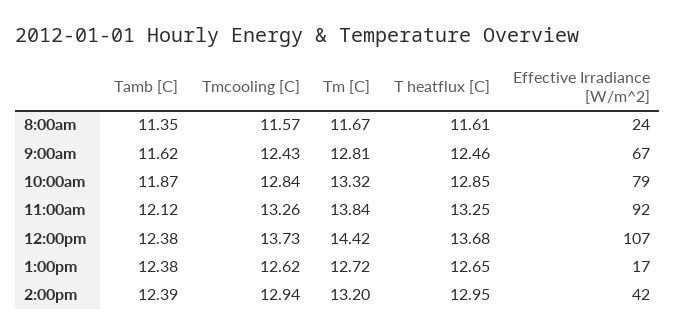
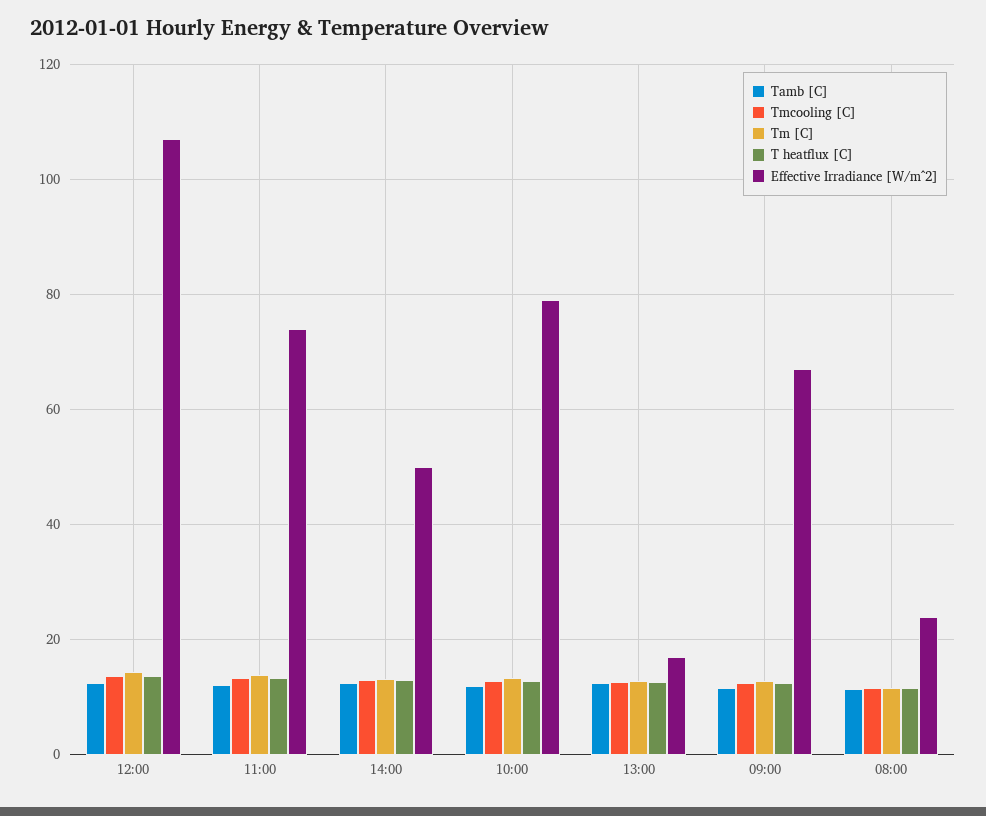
  {
    "Tamb [C]": {
      "8:00am": 11.35,
      "9:00am": 11.62,
      "10:00am": 11.87,
      "11:00am": 12.12,
      "12:00pm": 12.38,
      "1:00pm": 12.38,
      "2:00pm": 12.39
    },
    "Tmcooling [C]": {
      "8:00am": 11.57,
      "9:00am": 12.43,
      "10:00am": 12.84,
      "11:00am": 13.26,
      "12:00pm": 13.73,
      "1:00pm": 12.62,
      "2:00pm": 12.94
    },
    "Tm [C]": {
      "8:00am": 11.67,
      "9:00am": 12.81,
      "10:00am": 13.32,
      "11:00am": 13.84,
      "12:00pm": 14.42,
      "1:00pm": 12.72,
      "2:00pm": 13.2
    },
    "T heatflux [C]": {
      "8:00am": 11.61,
      "9:00am": 12.46,
      "10:00am": 12.85,
      "11:00am": 13.25,
      "12:00pm": 13.68,
      "1:00pm": 12.65,
      "2:00pm": 12.95
    },
    "Effective Irradiance [W/m^2]": {
      "8:00am": 24,
      "9:00am": 67,
      "10:00am": 79,
-     "11:00am": 92,
+     "11:00am": 74,
      "12:00pm": 107,
      "1:00pm": 17,
-     "2:00pm": 42
+     "2:00pm": 50
    }
  }

